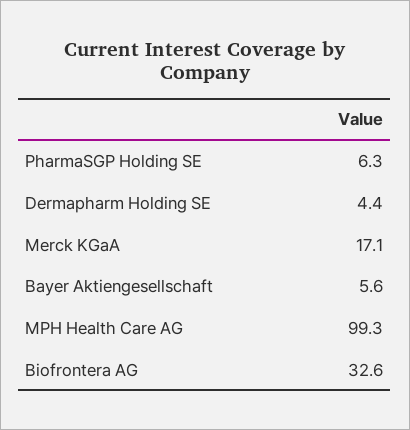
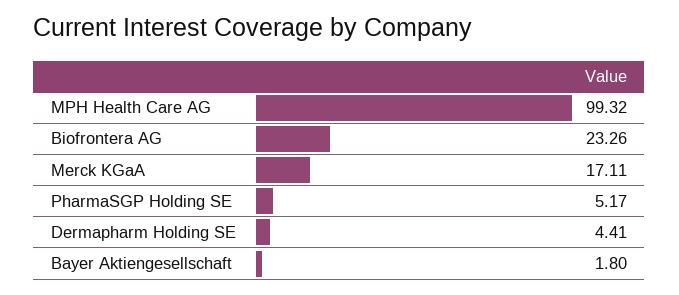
  {
-   "PharmaSGP Holding SE": 6.3,
+   "PharmaSGP Holding SE": 5.17,
    "Dermapharm Holding SE": 4.41,
    "Merck KGaA": 17.11,
-   "Bayer Aktiengesellschaft": 5.6,
+   "Bayer Aktiengesellschaft": 1.8,
    "MPH Health Care AG": 99.32,
-   "Biofrontera AG": 32.6
+   "Biofrontera AG": 23.26
  }

